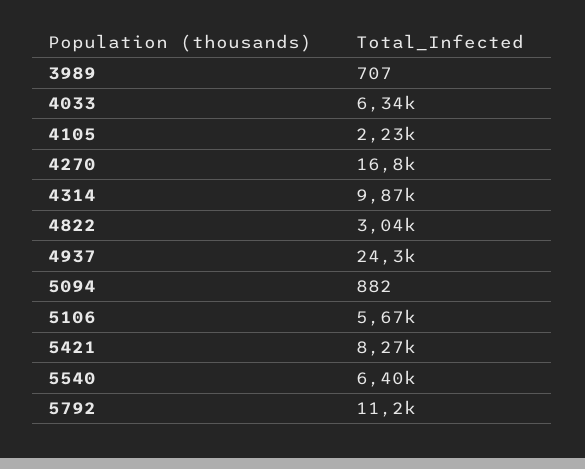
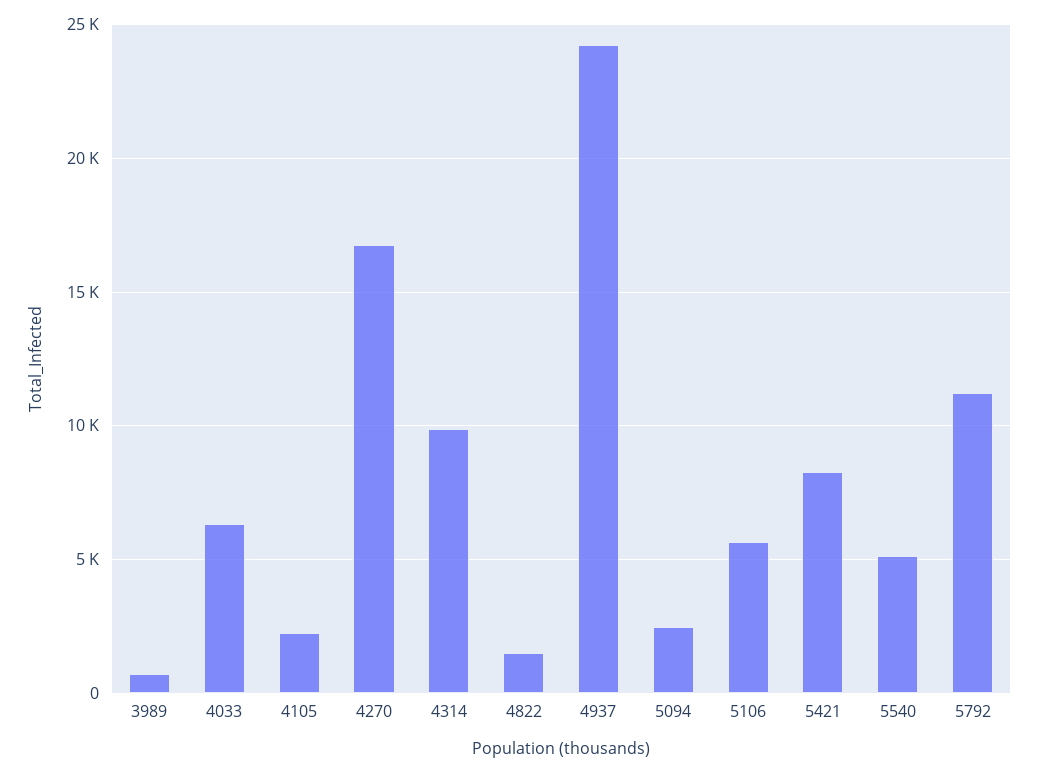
  {
    "3989": 707,
    "4033": 6340,
    "4105": 2230,
    "4270": 16800,
    "4314": 9870,
-   "4822": 3040,
+   "4822": 1500,
    "4937": 24300,
-   "5094": 882,
+   "5094": 2500,
    "5106": 5670,
    "5421": 8270,
-   "5540": 6400,
+   "5540": 5000,
    "5792": 11200
  }

